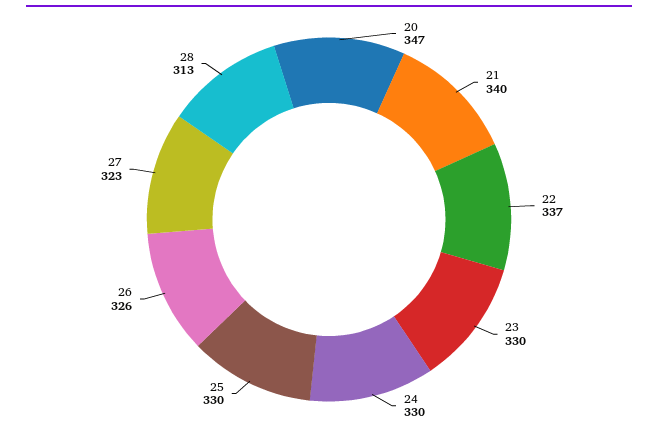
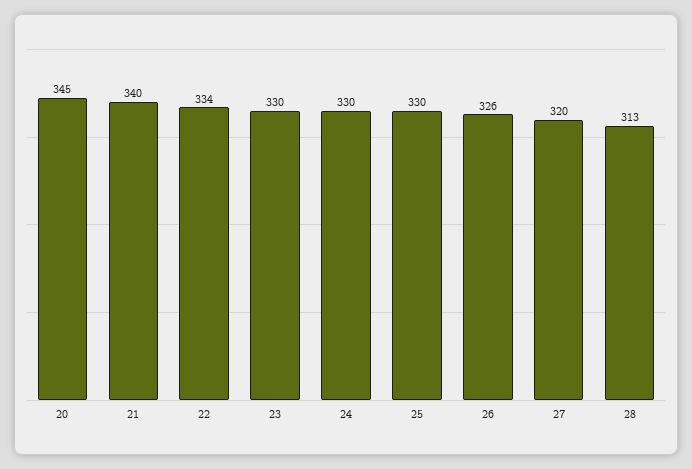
  {
-   "20": 347,
+   "20": 345,
    "21": 340,
-   "22": 337,
+   "22": 334,
    "23": 330,
    "24": 330,
    "25": 330,
    "26": 326,
-   "27": 323,
+   "27": 320,
    "28": 313
  }

